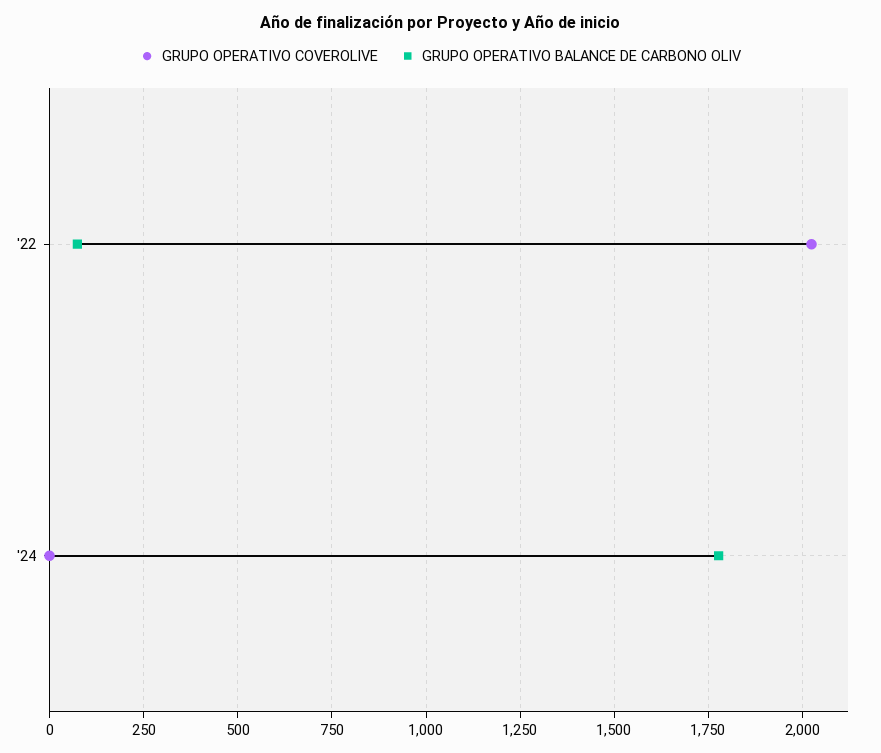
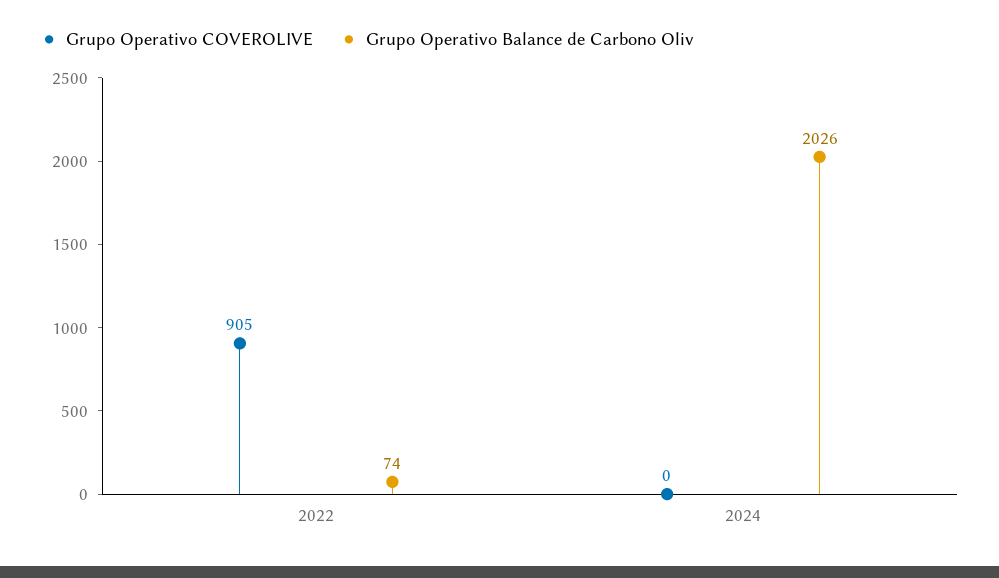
  {
    "GRUPO OPERATIVO COVEROLIVE": {
-     "'22": 2025,
+     "'22": 905,
      "'24": 0
    },
    "GRUPO OPERATIVO BALANCE DE CARBONO OLIV": {
      "'22": 74,
-     "'24": 1775
+     "'24": 2026
    }
  }

